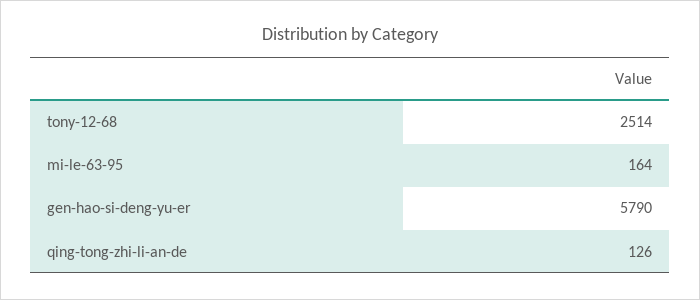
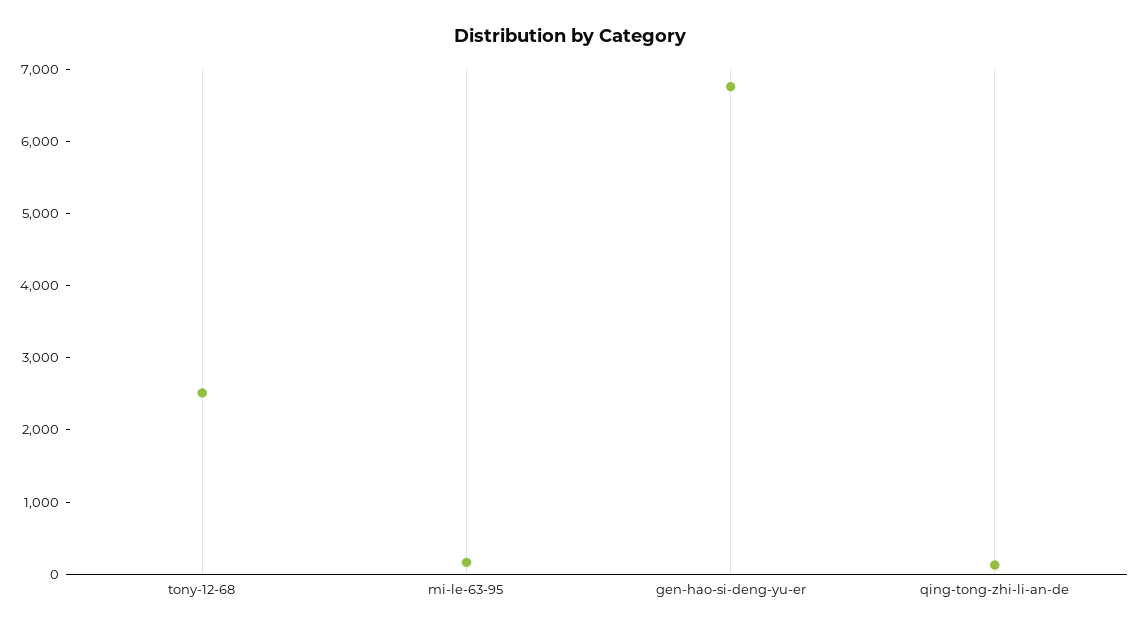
  {
    "tony-12-68": 2514,
    "mi-le-63-95": 164,
-   "gen-hao-si-deng-yu-er": 5790,
+   "gen-hao-si-deng-yu-er": 6800,
    "qing-tong-zhi-li-an-de": 126
  }

